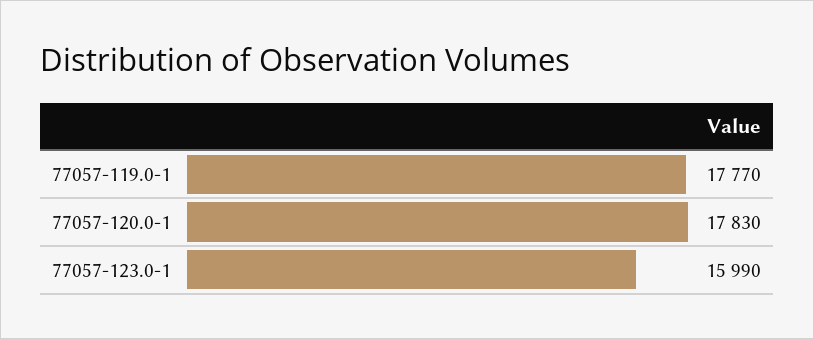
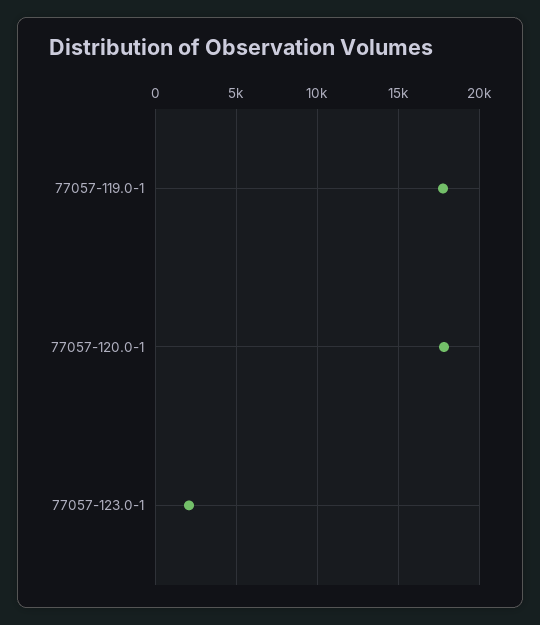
  {
    "77057-119.0-1": 17770,
    "77057-120.0-1": 17830,
-   "77057-123.0-1": 15990
+   "77057-123.0-1": 2000
  }

